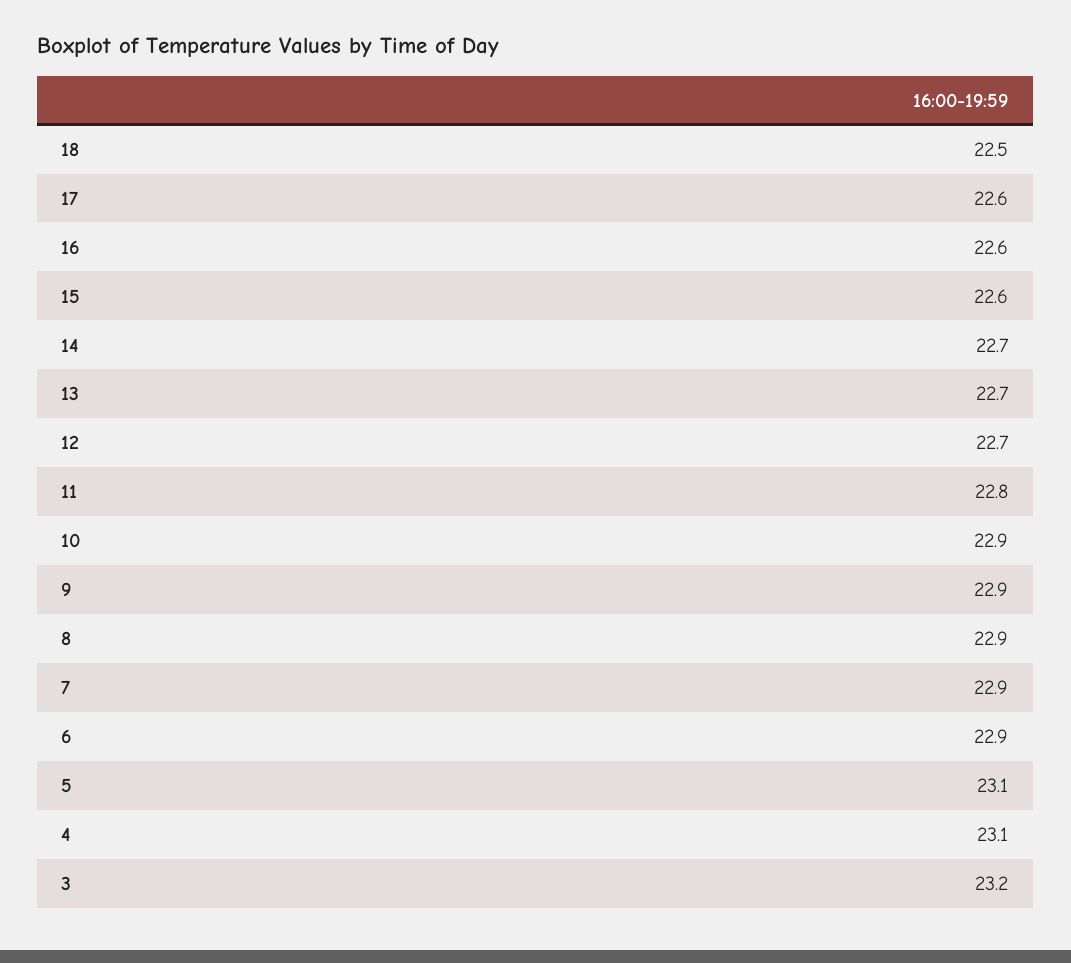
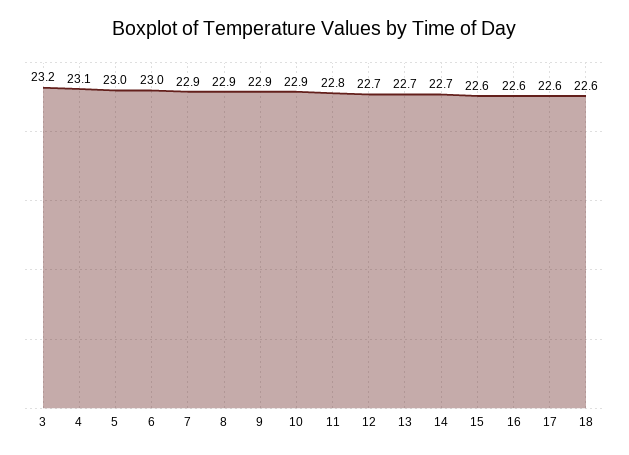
  {
-   "18": 22.5,
+   "18": 22.6,
    "17": 22.6,
    "16": 22.6,
    "15": 22.6,
    "14": 22.7,
    "13": 22.7,
    "12": 22.7,
    "11": 22.8,
    "10": 22.9,
    "9": 22.9,
    "8": 22.9,
    "7": 22.9,
-   "6": 22.9,
+   "6": 23,
-   "5": 23.1,
+   "5": 23,
    "4": 23.1,
    "3": 23.2
  }

